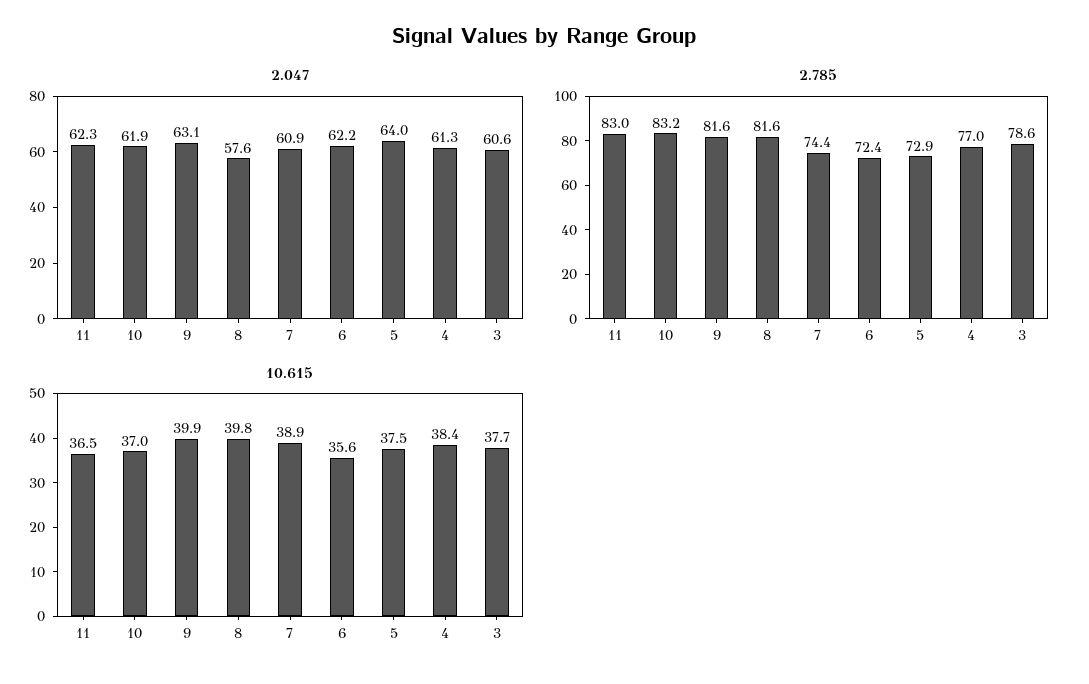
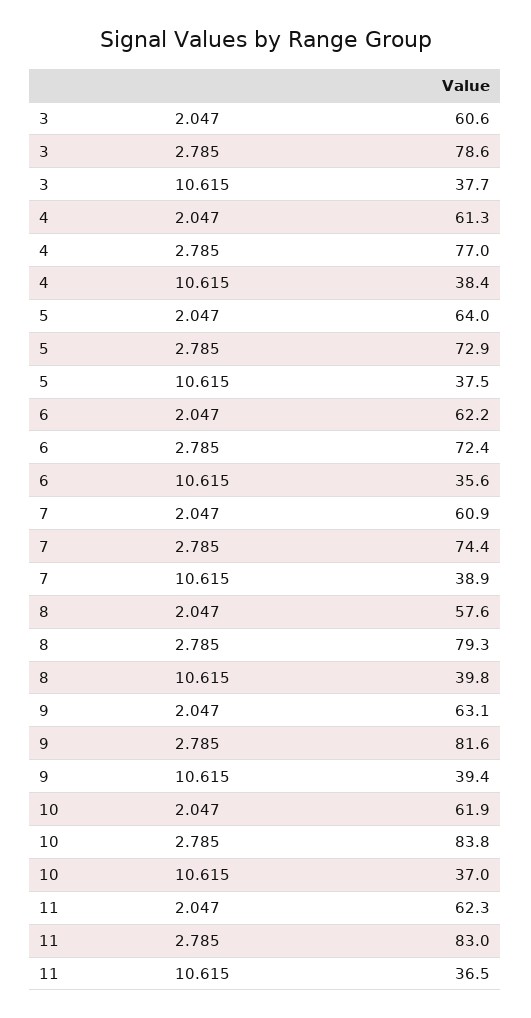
  {
    "2.047": {
      "11": 62.3,
      "10": 61.9,
      "9": 63.1,
      "8": 57.6,
      "7": 60.9,
      "6": 62.2,
      "5": 64,
      "4": 61.3,
      "3": 60.6
    },
    "2.785": {
      "11": 83,
-     "10": 83.2,
+     "10": 83.8,
      "9": 81.6,
-     "8": 81.6,
+     "8": 79.3,
      "7": 74.4,
      "6": 72.4,
      "5": 72.9,
      "4": 77,
      "3": 78.6
    },
    "10.615": {
      "11": 36.5,
      "10": 37,
-     "9": 39.9,
+     "9": 39.4,
      "8": 39.8,
      "7": 38.9,
      "6": 35.6,
      "5": 37.5,
      "4": 38.4,
      "3": 37.7
    }
  }

